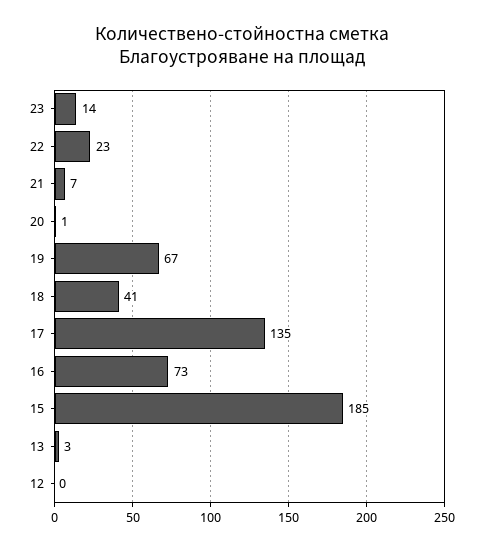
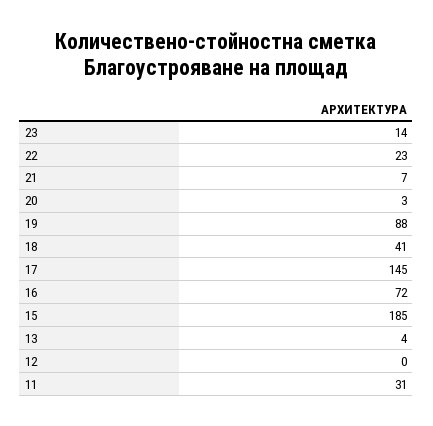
  {
    "23": 14,
    "22": 23,
    "21": 7,
-   "20": 1,
+   "20": 3,
-   "19": 67,
+   "19": 88,
    "18": 41,
-   "17": 135,
+   "17": 145,
-   "16": 73,
+   "16": 72,
    "15": 185,
-   "13": 3,
+   "13": 4,
-   "12": 0
+   "12": 0,
+   "11": 31
  }

